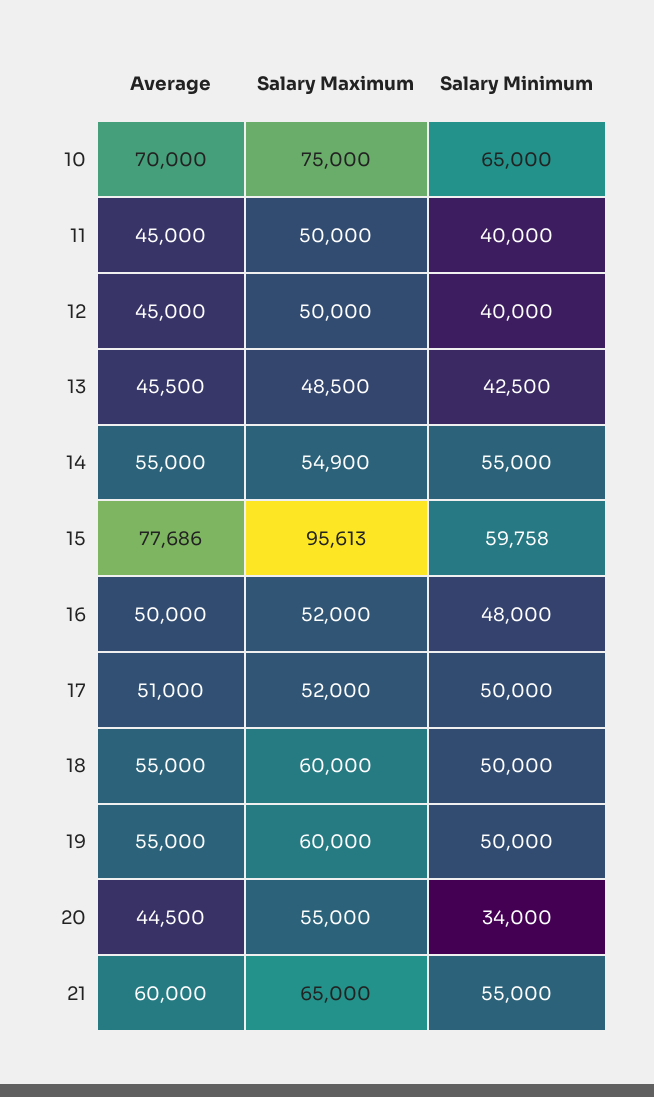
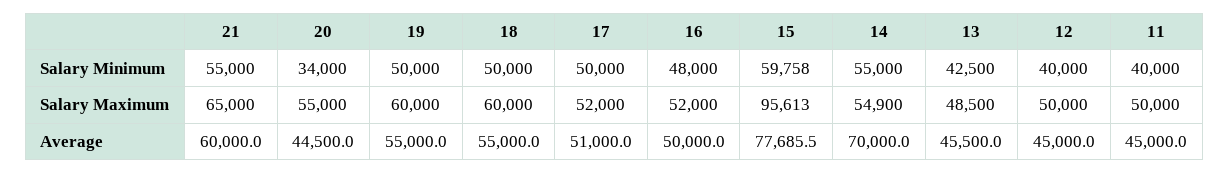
  {
    "Average": {
-     "10": 70000,
      "11": 45000,
      "12": 45000,
      "13": 45500,
-     "14": 55000,
+     "14": 70000,
      "15": 77685.5,
      "16": 50000,
      "17": 51000,
      "18": 55000,
      "19": 55000,
      "20": 44500,
      "21": 60000
    },
    "Salary Maximum": {
-     "10": 75000,
      "11": 50000,
      "12": 50000,
      "13": 48500,
      "14": 54900,
      "15": 95613,
      "16": 52000,
      "17": 52000,
      "18": 60000,
      "19": 60000,
      "20": 55000,
      "21": 65000
    },
    "Salary Minimum": {
-     "10": 65000,
      "11": 40000,
      "12": 40000,
      "13": 42500,
      "14": 55000,
      "15": 59758,
      "16": 48000,
      "17": 50000,
      "18": 50000,
      "19": 50000,
      "20": 34000,
      "21": 55000
    }
  }

